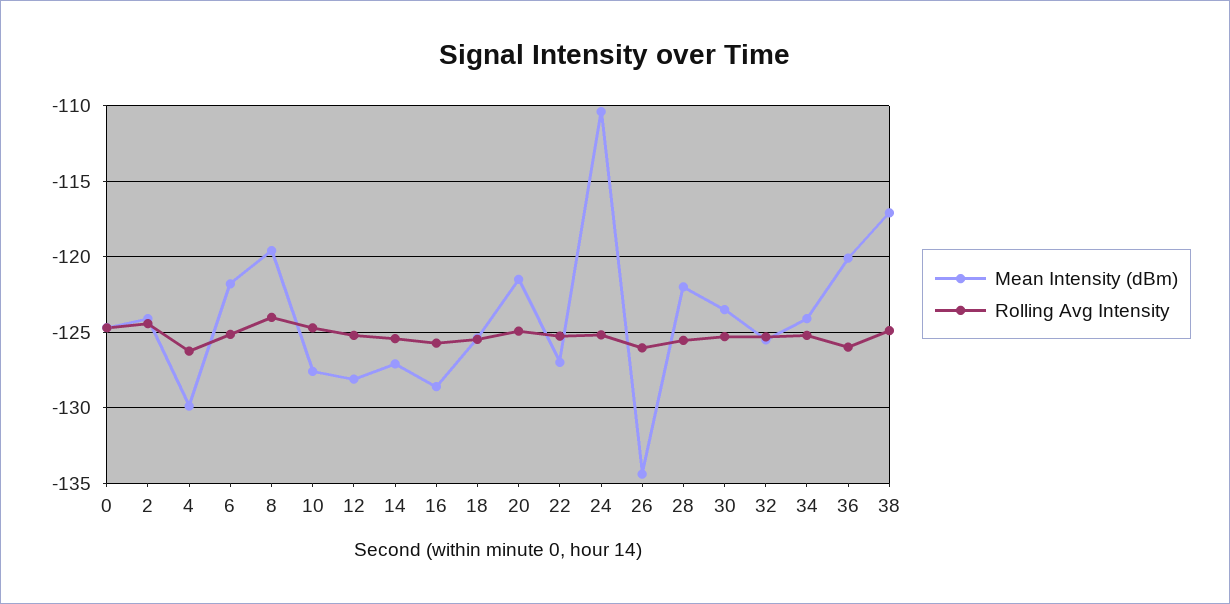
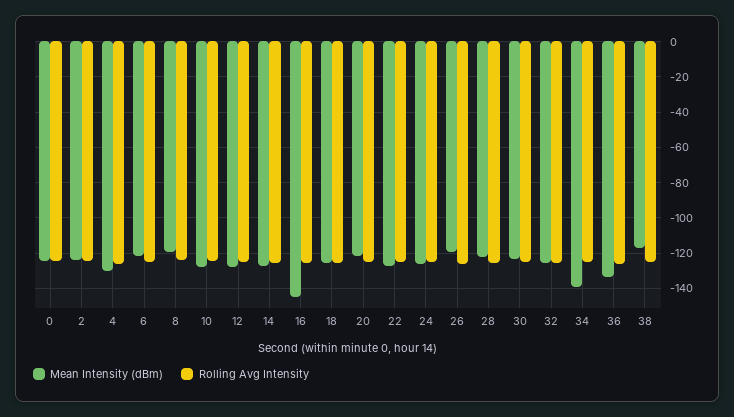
  {
    "Mean Intensity (dBm)": {
      "0": -124.5,
      "2": -124,
      "4": -130,
      "6": -122,
      "8": -119.5,
      "10": -127.5,
      "12": -128,
      "14": -127,
-     "16": -128.5,
+     "16": -145,
      "18": -125.5,
      "20": -121.5,
      "22": -127,
-     "24": -110.5,
+     "24": -125,
-     "26": -134.5,
+     "26": -120,
      "28": -122,
      "30": -123.5,
      "32": -125.5,
-     "34": -124,
+     "34": -140,
-     "36": -120,
+     "36": -135,
      "38": -117
    },
    "Rolling Avg Intensity": {
      "0": -124.5,
      "2": -124.5,
      "4": -126.5,
      "6": -125,
      "8": -124,
      "10": -124.5,
      "12": -125,
      "14": -125.5,
      "16": -125.5,
      "18": -125.5,
      "20": -125,
      "22": -125.5,
      "24": -125,
      "26": -126,
      "28": -125.5,
      "30": -125.5,
      "32": -125.5,
      "34": -125,
      "36": -126,
      "38": -125
    }
  }

